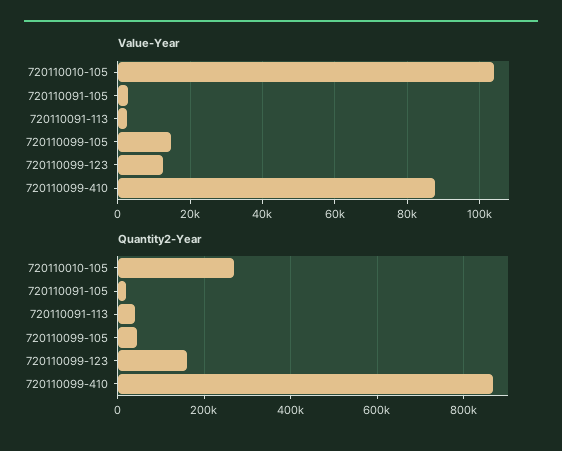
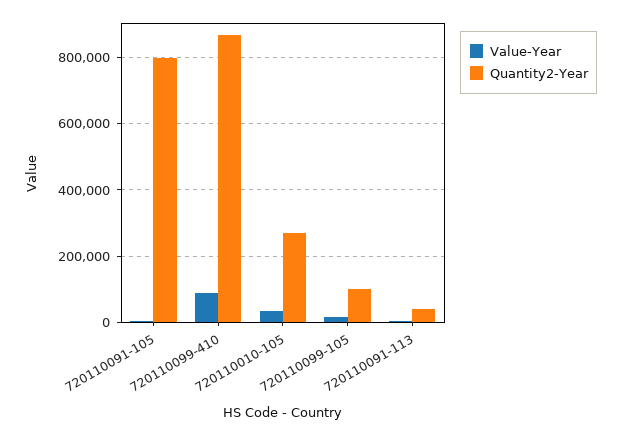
  {
    "Value-Year": {
-     "720110010-105": 104000,
+     "720110010-105": 40000,
      "720110091-105": 2000,
      "720110091-113": 2000,
      "720110099-105": 14000,
-     "720110099-123": 12000,
      "720110099-410": 88000
    },
    "Quantity2-Year": {
      "720110010-105": 280000,
-     "720110091-105": 20000,
+     "720110091-105": 800000,
      "720110091-113": 40000,
-     "720110099-105": 40000,
+     "720110099-105": 100000,
-     "720110099-123": 160000,
      "720110099-410": 860000
    }
  }

